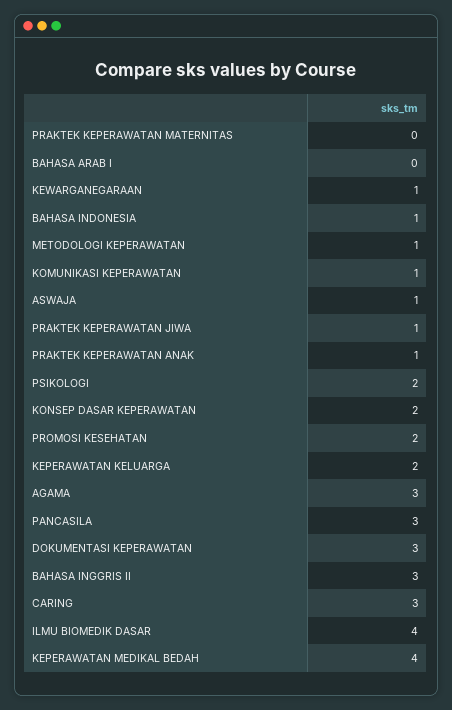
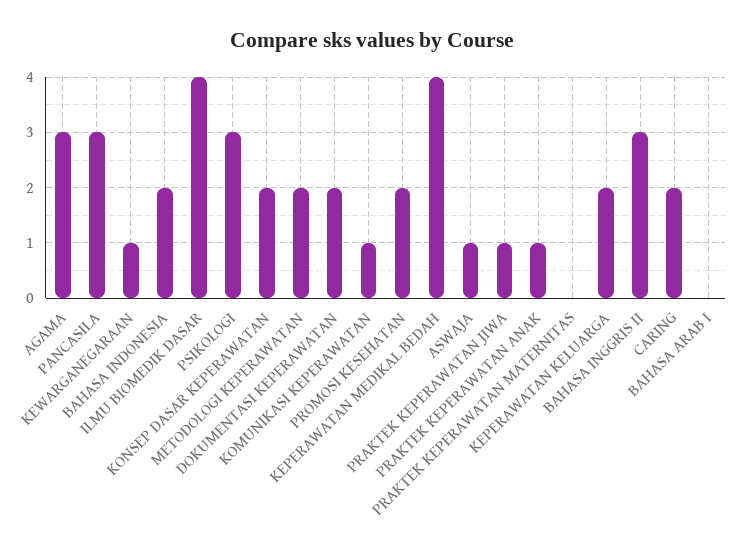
  {
    "PRAKTEK KEPERAWATAN MATERNITAS": 0,
    "BAHASA ARAB I": 0,
    "KEWARGANEGARAAN": 1,
-   "BAHASA INDONESIA": 1,
+   "BAHASA INDONESIA": 2,
-   "METODOLOGI KEPERAWATAN": 1,
+   "METODOLOGI KEPERAWATAN": 2,
    "KOMUNIKASI KEPERAWATAN": 1,
    "ASWAJA": 1,
    "PRAKTEK KEPERAWATAN JIWA": 1,
    "PRAKTEK KEPERAWATAN ANAK": 1,
-   "PSIKOLOGI": 2,
+   "PSIKOLOGI": 3,
    "KONSEP DASAR KEPERAWATAN": 2,
    "PROMOSI KESEHATAN": 2,
    "KEPERAWATAN KELUARGA": 2,
    "AGAMA": 3,
    "PANCASILA": 3,
-   "DOKUMENTASI KEPERAWATAN": 3,
+   "DOKUMENTASI KEPERAWATAN": 2,
    "BAHASA INGGRIS II": 3,
-   "CARING": 3,
+   "CARING": 2,
    "ILMU BIOMEDIK DASAR": 4,
    "KEPERAWATAN MEDIKAL BEDAH": 4
  }

